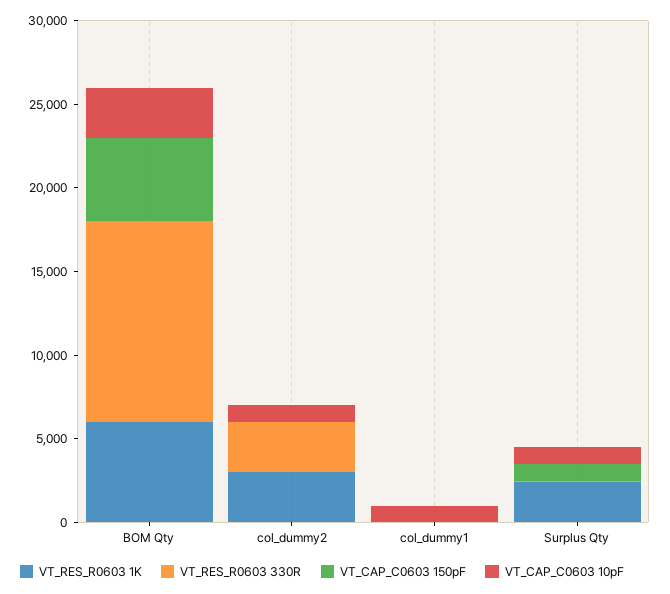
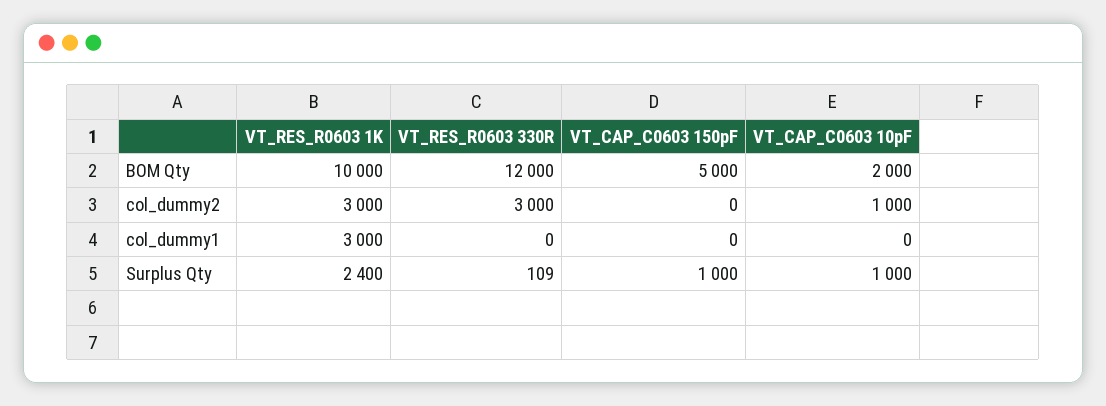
  {
    "VT_RES_R0603 1K": {
-     "BOM Qty": 6000,
+     "BOM Qty": 10000,
      "col_dummy2": 3000,
-     "col_dummy1": 0,
+     "col_dummy1": 3000,
      "Surplus Qty": 2400
    },
    "VT_RES_R0603 330R": {
      "BOM Qty": 12000,
      "col_dummy2": 3000,
      "col_dummy1": 0,
      "Surplus Qty": 109
    },
    "VT_CAP_C0603 150pF": {
      "BOM Qty": 5000,
      "col_dummy2": 0,
      "col_dummy1": 0,
      "Surplus Qty": 1000
    },
    "VT_CAP_C0603 10pF": {
-     "BOM Qty": 3000,
+     "BOM Qty": 2000,
      "col_dummy2": 1000,
-     "col_dummy1": 1000,
+     "col_dummy1": 0,
      "Surplus Qty": 1000
    }
  }

